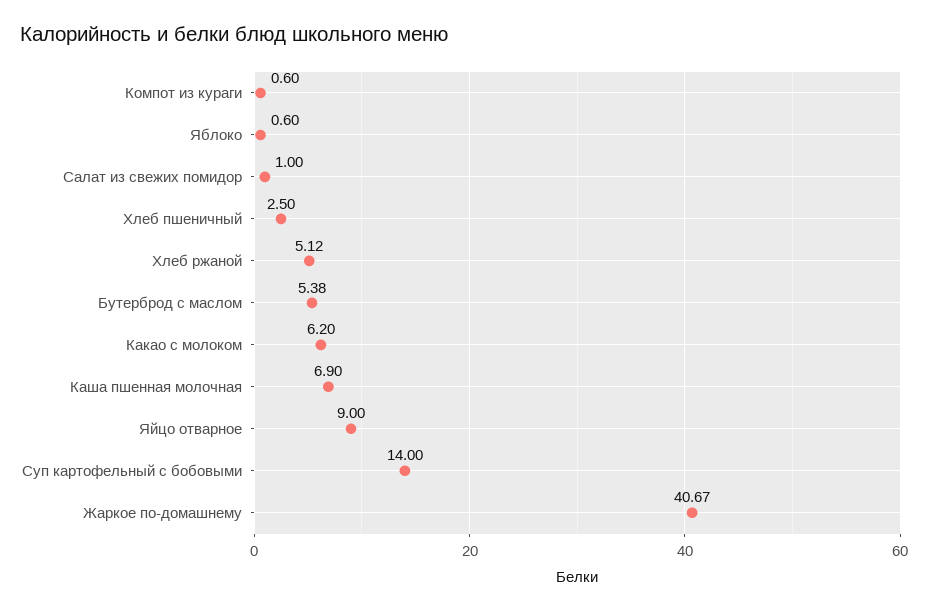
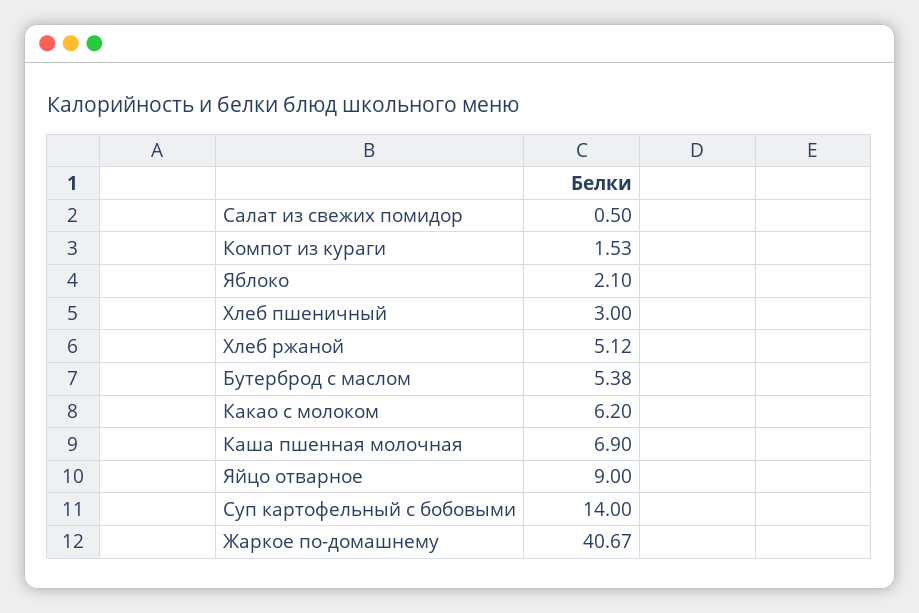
  {
-   "Компот из кураги": 0.6,
+   "Компот из кураги": 1.53,
-   "Яблоко": 0.6,
+   "Яблоко": 2.1,
-   "Салат из свежих помидор": 1,
+   "Салат из свежих помидор": 0.5,
-   "Хлеб пшеничный": 2.5,
+   "Хлеб пшеничный": 3,
    "Хлеб ржаной": 5.12,
    "Бутерброд с маслом": 5.38,
    "Какао с молоком": 6.2,
    "Каша пшенная молочная": 6.9,
    "Яйцо отварное": 9,
    "Суп картофельный с бобовыми": 14,
    "Жаркое по-домашнему": 40.67
  }

